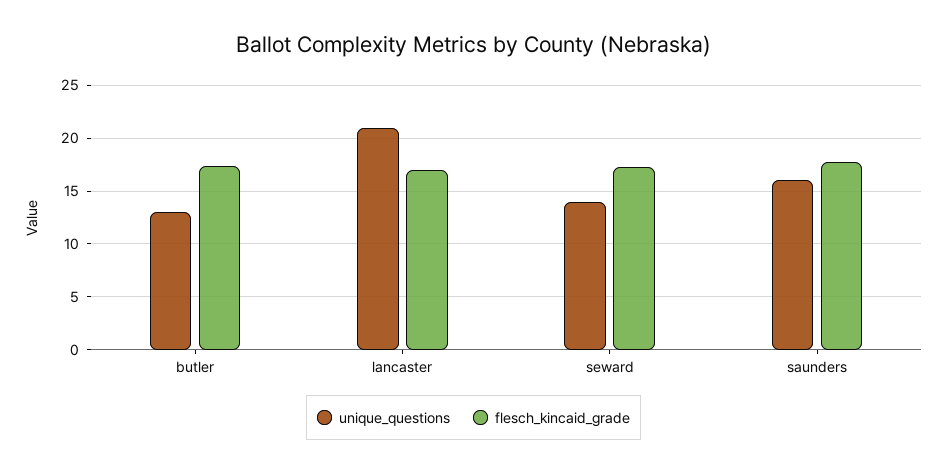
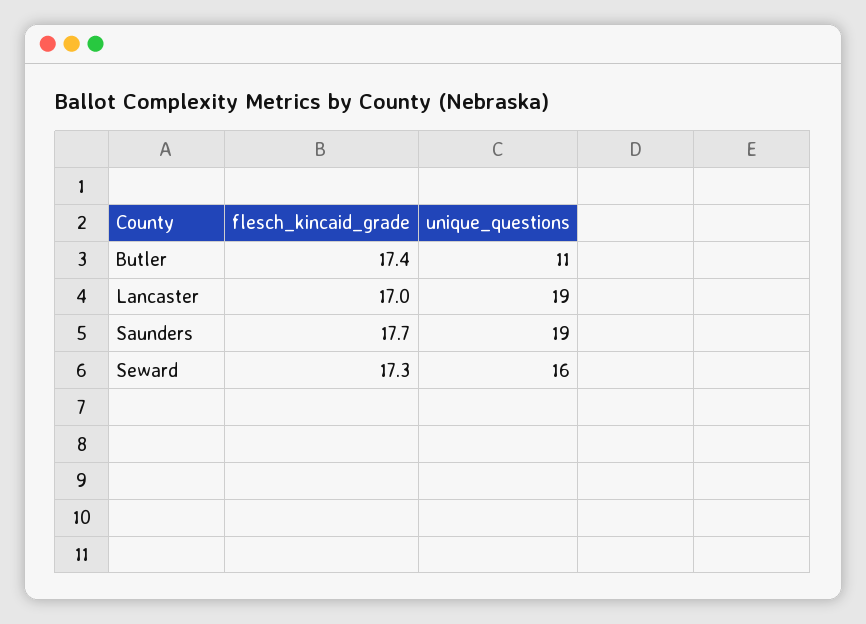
  {
    "unique_questions": {
-     "butler": 13,
+     "butler": 11,
-     "lancaster": 21,
+     "lancaster": 19,
-     "seward": 14,
+     "seward": 16,
-     "saunders": 16
+     "saunders": 19
    },
    "flesch_kincaid_grade": {
      "butler": 17.4,
      "lancaster": 17,
      "seward": 17.3,
      "saunders": 17.7
    }
  }

